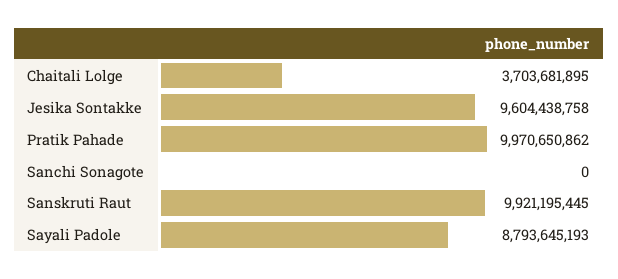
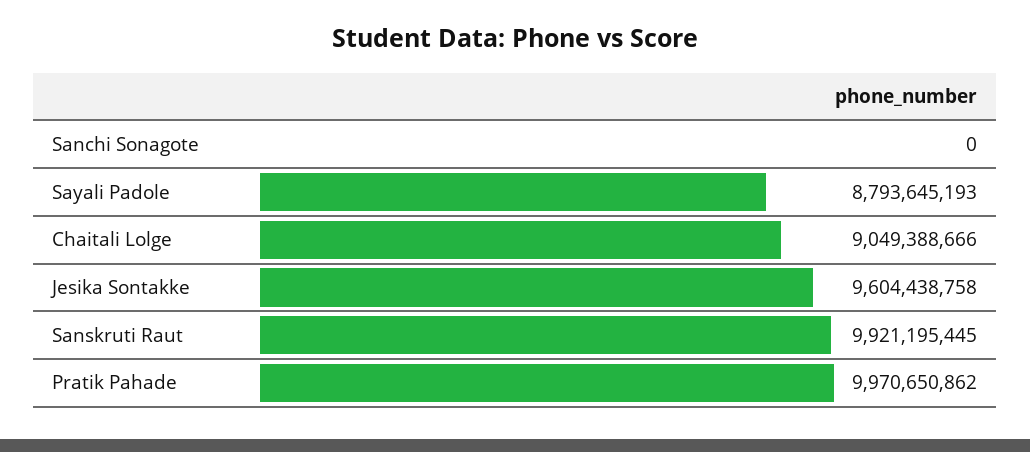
  {
-   "Chaitali Lolge": 3703681895,
+   "Chaitali Lolge": 9049388666,
    "Jesika Sontakke": 9604438758,
    "Pratik Pahade": 9970650862,
    "Sanchi Sonagote": 0,
    "Sanskruti Raut": 9921195445,
    "Sayali Padole": 8793645193
  }

